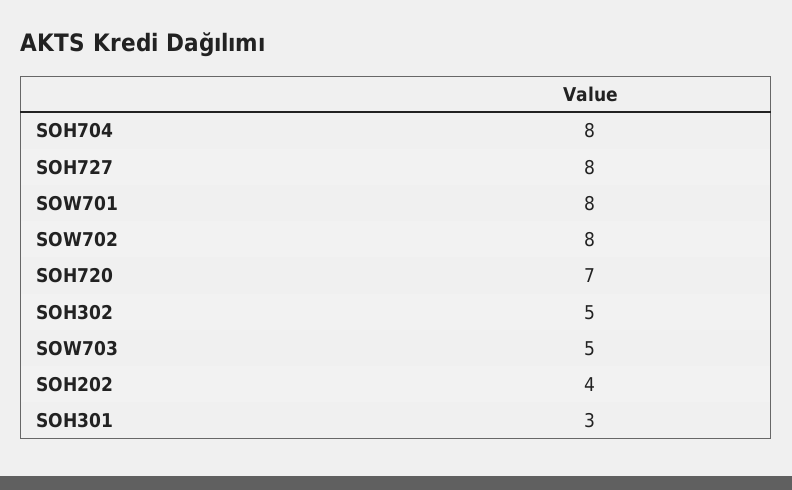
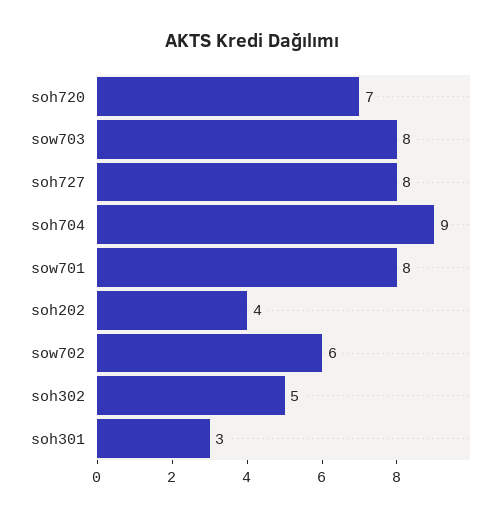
  {
-   "SOH704": 8,
+   "SOH704": 9,
    "SOH727": 8,
    "SOW701": 8,
-   "SOW702": 8,
+   "SOW702": 6,
    "SOH720": 7,
    "SOH302": 5,
-   "SOW703": 5,
+   "SOW703": 8,
    "SOH202": 4,
    "SOH301": 3
  }

